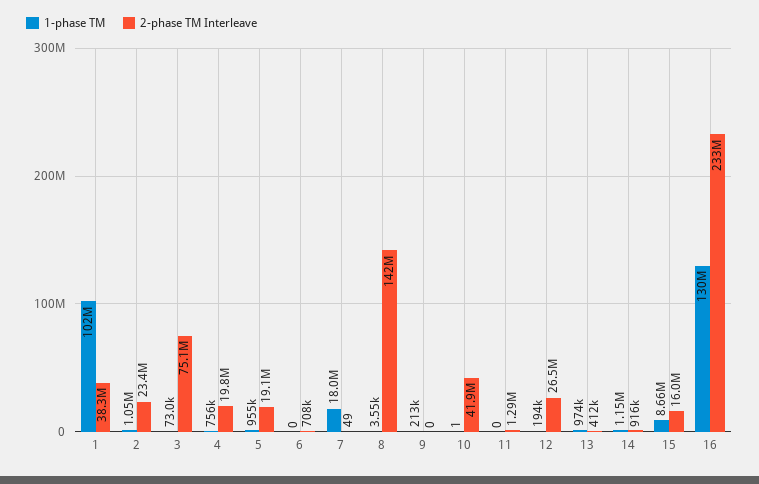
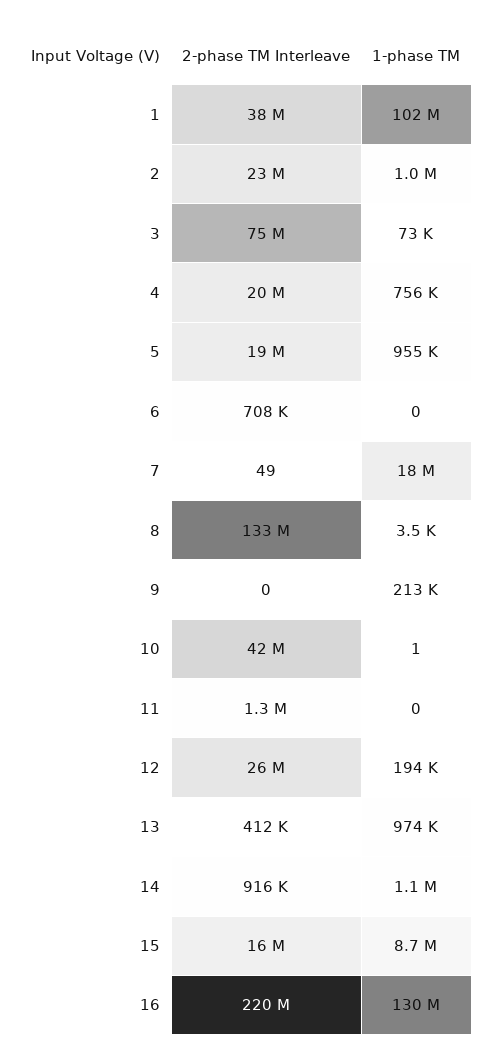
  {
    "1-phase TM": {
      "1": 102000000,
      "2": 1050000,
      "3": 73000,
      "4": 756000,
      "5": 955000,
      "6": 0,
      "7": 18000000,
      "8": 3550,
      "9": 213000,
      "10": 1,
      "11": 0,
      "12": 194000,
      "13": 974000,
      "14": 1150000,
      "15": 8660000,
      "16": 130000000
    },
    "2-phase TM Interleave": {
      "1": 38300000,
      "2": 23400000,
      "3": 75100000,
      "4": 19800000,
      "5": 19100000,
      "6": 708000,
      "7": 49,
-     "8": 142000000,
+     "8": 133000000,
      "9": 0,
      "10": 41900000,
      "11": 1290000,
      "12": 26500000,
      "13": 412000,
      "14": 916000,
      "15": 16000000,
-     "16": 233000000
+     "16": 220000000
    }
  }

